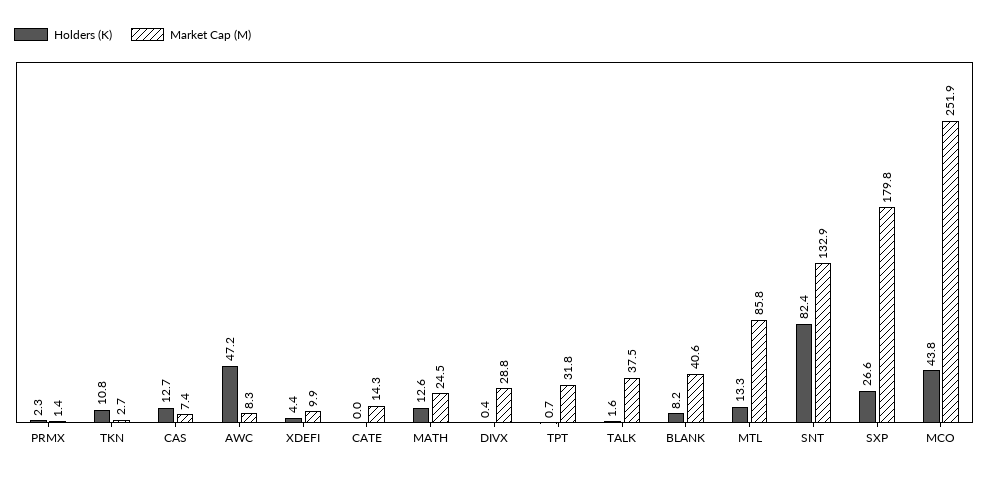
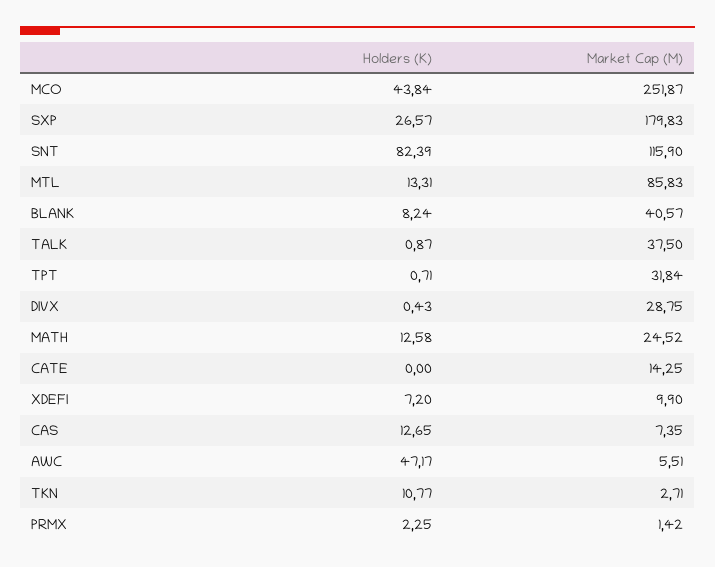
  {
    "Holders (K)": {
      "PRMX": 2.25,
      "TKN": 10.77,
      "CAS": 12.65,
      "AWC": 47.17,
-     "XDEFI": 4.4,
+     "XDEFI": 7.2,
      "CATE": 0,
      "MATH": 12.58,
      "DIVX": 0.43,
      "TPT": 0.71,
-     "TALK": 1.6,
+     "TALK": 0.87,
      "BLANK": 8.24,
      "MTL": 13.31,
      "SNT": 82.39,
      "SXP": 26.57,
      "MCO": 43.84
    },
    "Market Cap (M)": {
      "PRMX": 1.42,
      "TKN": 2.71,
      "CAS": 7.35,
-     "AWC": 8.3,
+     "AWC": 5.51,
      "XDEFI": 9.9,
      "CATE": 14.25,
      "MATH": 24.52,
      "DIVX": 28.75,
      "TPT": 31.84,
      "TALK": 37.5,
      "BLANK": 40.57,
      "MTL": 85.83,
-     "SNT": 132.9,
+     "SNT": 115.9,
      "SXP": 179.83,
      "MCO": 251.87
    }
  }

